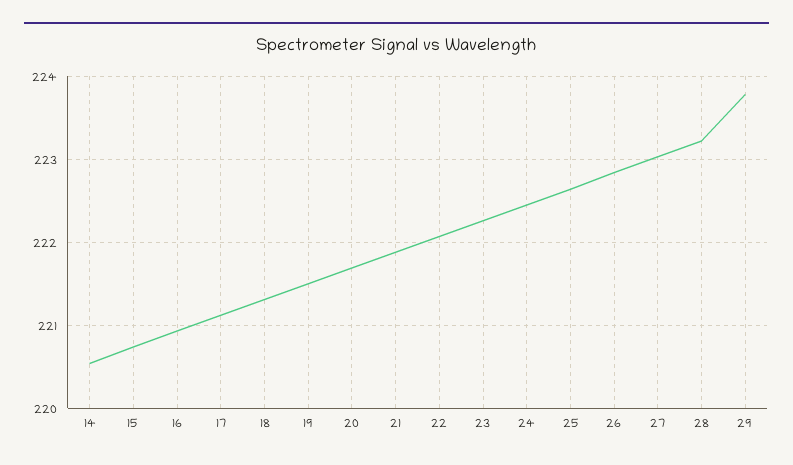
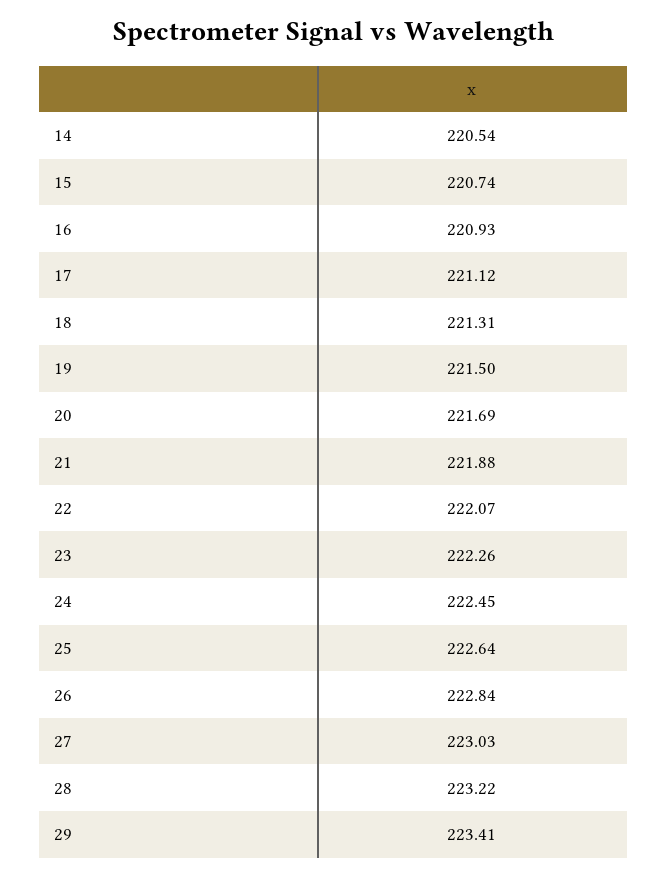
  {
    "14": 220.54,
    "15": 220.74,
    "16": 220.93,
    "17": 221.12,
    "18": 221.31,
    "19": 221.5,
    "20": 221.69,
    "21": 221.88,
    "22": 222.07,
    "23": 222.26,
    "24": 222.45,
    "25": 222.64,
    "26": 222.84,
    "27": 223.03,
    "28": 223.22,
-   "29": 223.8
+   "29": 223.41
  }

